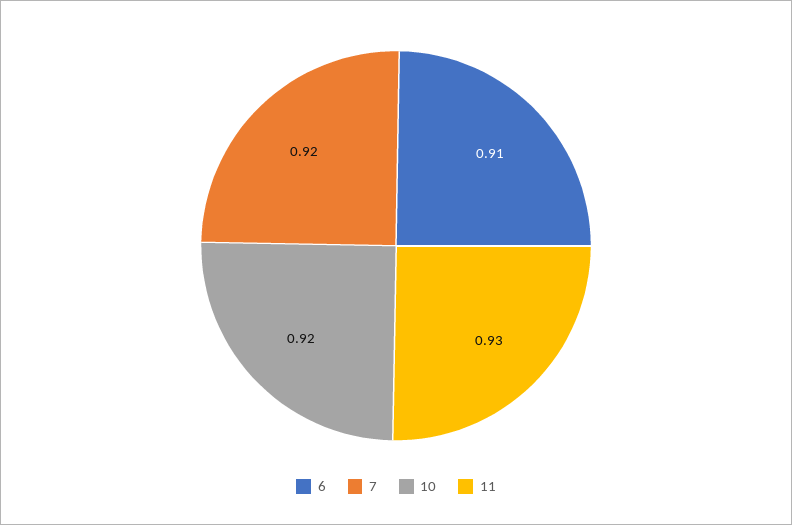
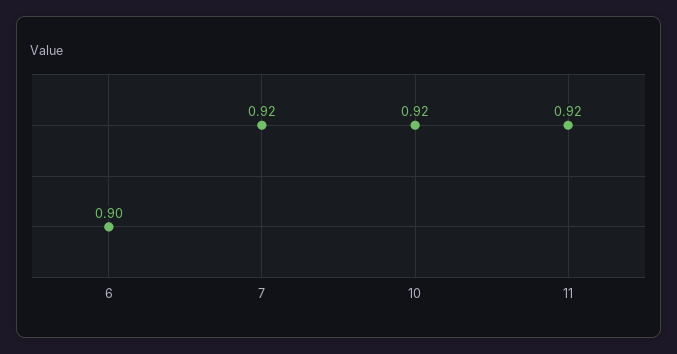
  {
-   "6": 0.91,
+   "6": 0.9,
    "7": 0.92,
    "10": 0.92,
-   "11": 0.93
+   "11": 0.92
  }

